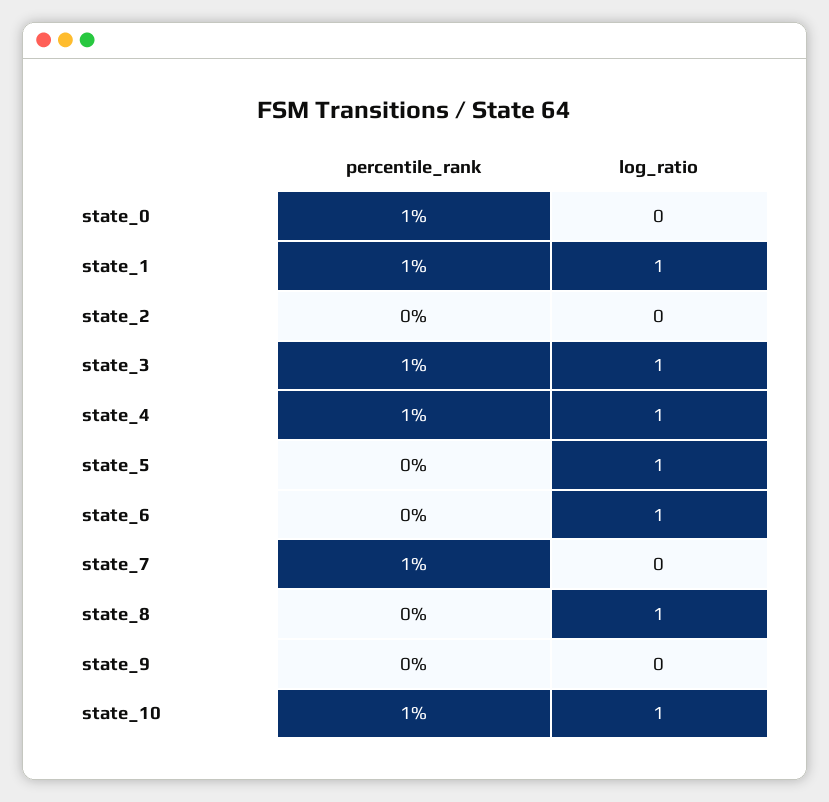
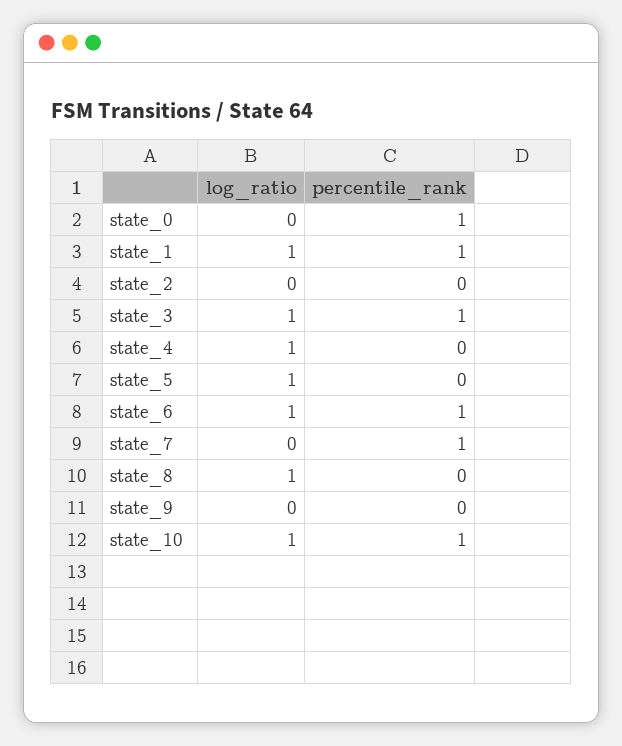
  {
    "percentile_rank": {
      "state_0": 1,
      "state_1": 1,
      "state_2": 0,
      "state_3": 1,
-     "state_4": 1,
+     "state_4": 0,
      "state_5": 0,
-     "state_6": 0,
+     "state_6": 1,
      "state_7": 1,
      "state_8": 0,
      "state_9": 0,
      "state_10": 1
    },
    "log_ratio": {
      "state_0": 0,
      "state_1": 1,
      "state_2": 0,
      "state_3": 1,
      "state_4": 1,
      "state_5": 1,
      "state_6": 1,
      "state_7": 0,
      "state_8": 1,
      "state_9": 0,
      "state_10": 1
    }
  }

